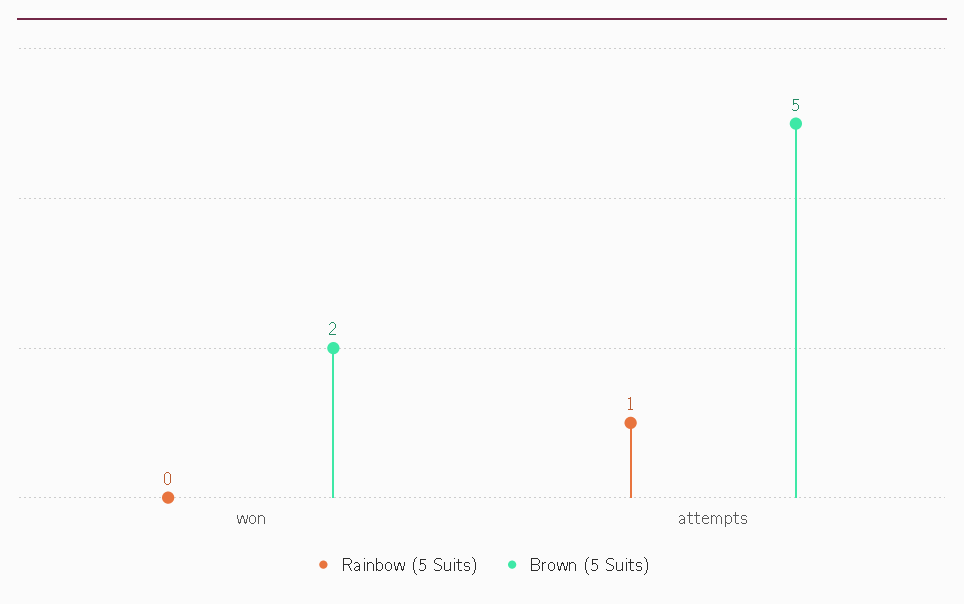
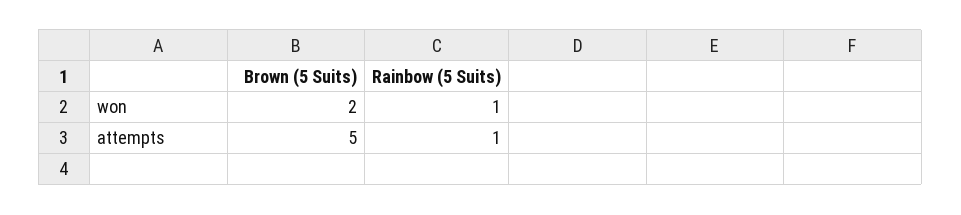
  {
    "Rainbow (5 Suits)": {
-     "won": 0,
+     "won": 1,
      "attempts": 1
    },
    "Brown (5 Suits)": {
      "won": 2,
      "attempts": 5
    }
  }

